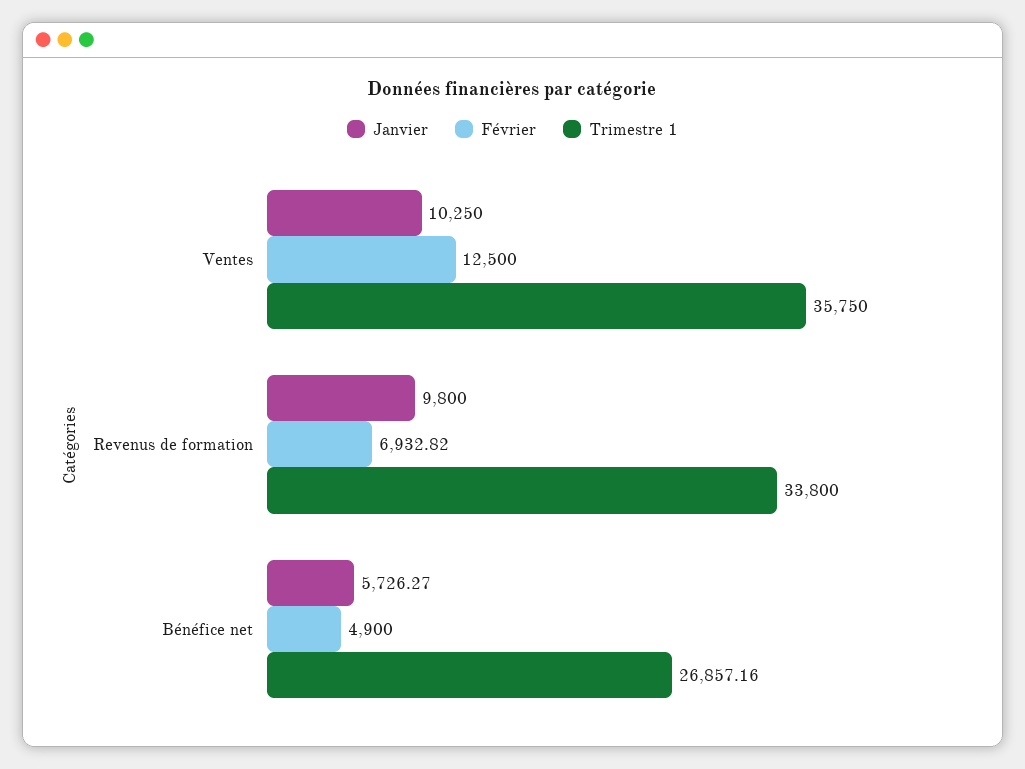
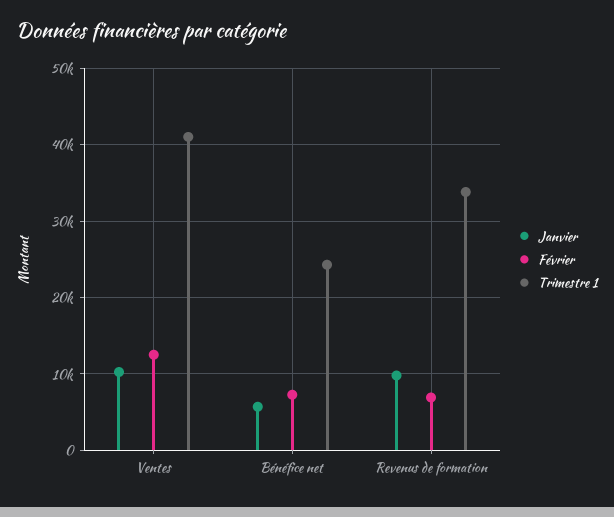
  {
    "Janvier": {
      "Ventes": 10250,
      "Revenus de formation": 9800,
      "Bénéfice net": 5726.27
    },
    "Février": {
      "Ventes": 12500,
      "Revenus de formation": 6932.82,
-     "Bénéfice net": 4900
+     "Bénéfice net": 7000
    },
    "Trimestre 1": {
-     "Ventes": 35750,
+     "Ventes": 41000,
      "Revenus de formation": 33800,
-     "Bénéfice net": 26857.16
+     "Bénéfice net": 24000
    }
  }

